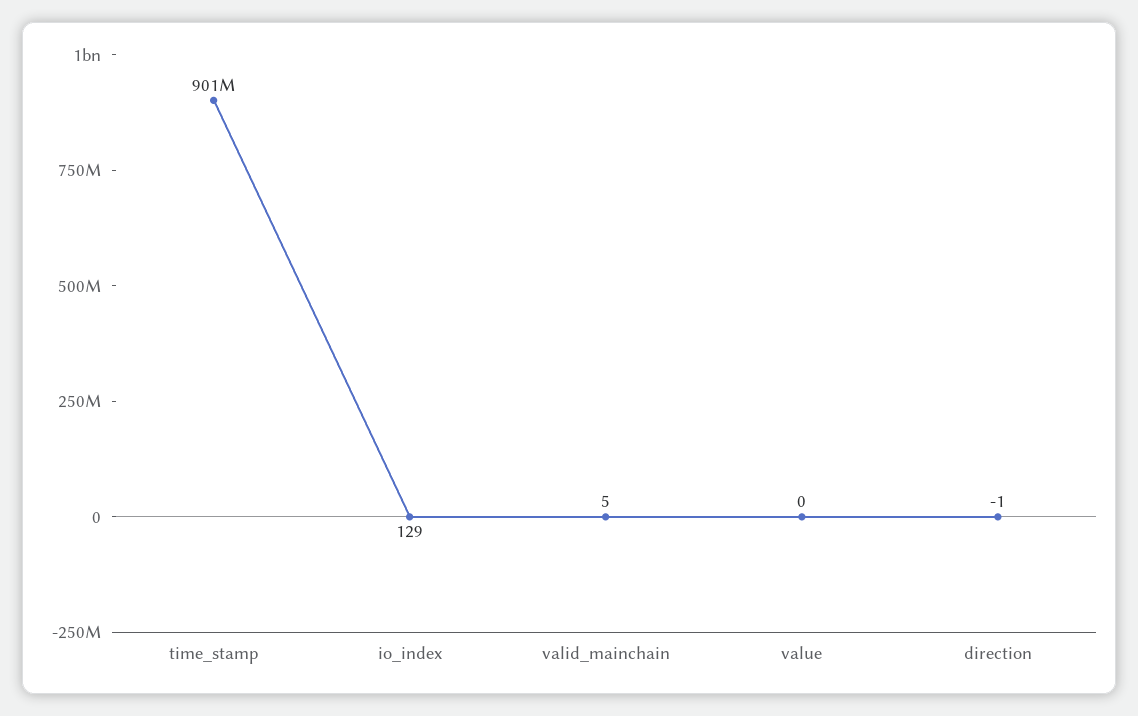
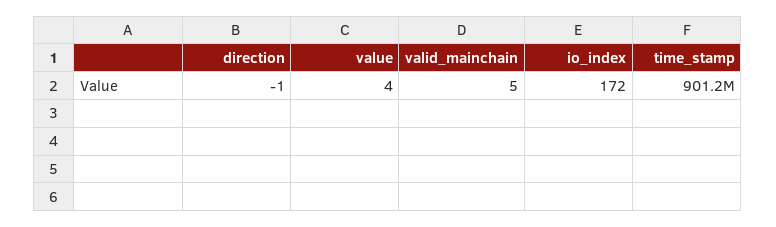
  {
    "time_stamp": 901200000,
-   "io_index": 129,
+   "io_index": 172,
    "valid_mainchain": 5,
-   "value": 0,
+   "value": 4,
    "direction": -1
  }

